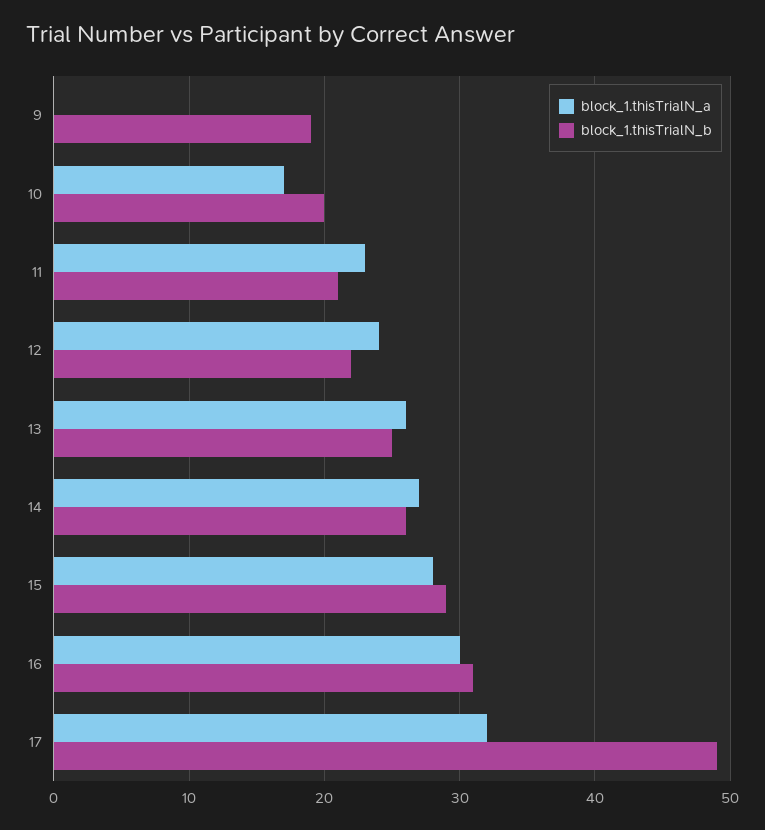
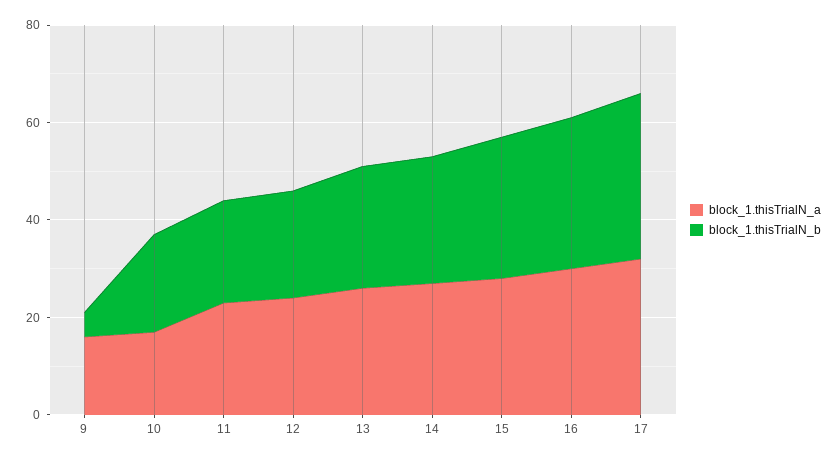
  {
    "block_1.thisTrialN_a": {
-     "9": 0,
+     "9": 15,
      "10": 17,
      "11": 23,
      "12": 24,
      "13": 26,
      "14": 27,
      "15": 28,
      "16": 30,
      "17": 32
    },
    "block_1.thisTrialN_b": {
-     "9": 19,
+     "9": 5,
      "10": 20,
      "11": 21,
      "12": 22,
      "13": 25,
      "14": 26,
      "15": 29,
      "16": 31,
-     "17": 49
+     "17": 35
    }
  }

